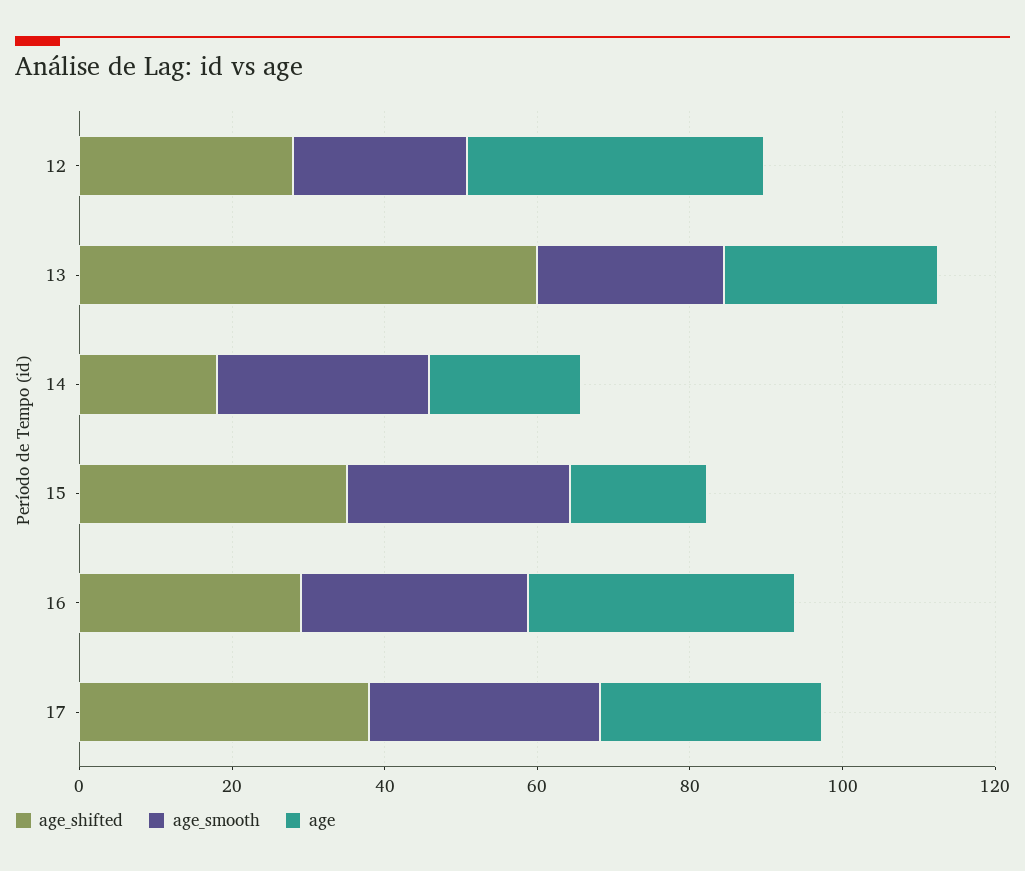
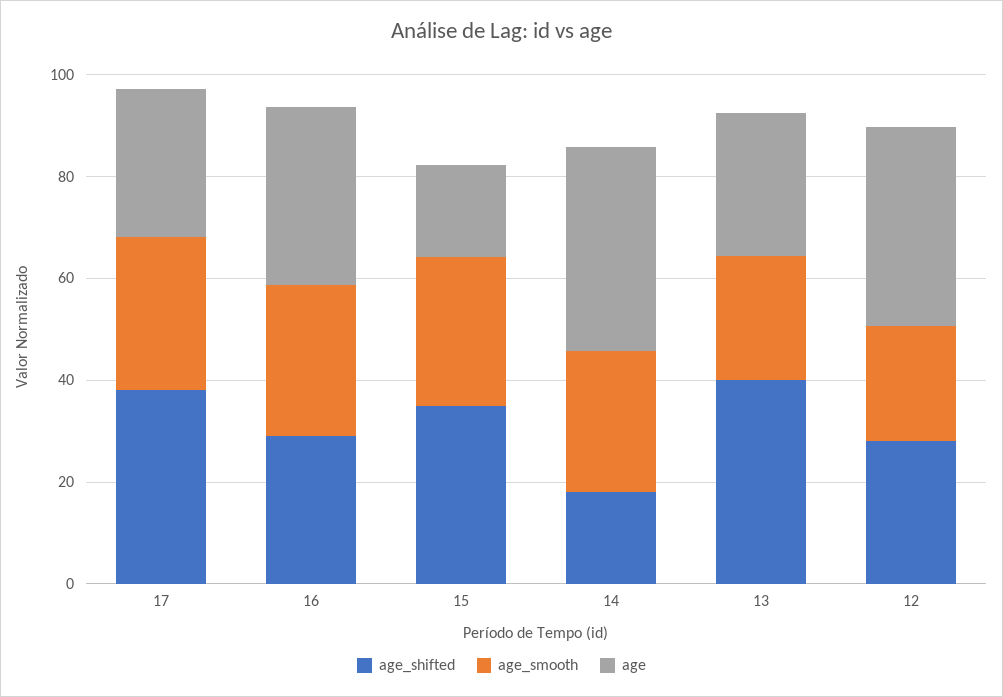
  {
    "age_shifted": {
      "12": 30,
-     "13": 60,
+     "13": 40,
      "14": 20,
      "15": 35,
      "16": 30,
      "17": 40
    },
    "age_smooth": {
      "12": 25,
      "13": 25,
      "14": 30,
      "15": 30,
      "16": 30,
      "17": 30
    },
    "age": {
      "12": 40,
      "13": 30,
-     "14": 20,
+     "14": 40,
      "15": 20,
      "16": 35,
      "17": 30
    }
  }

